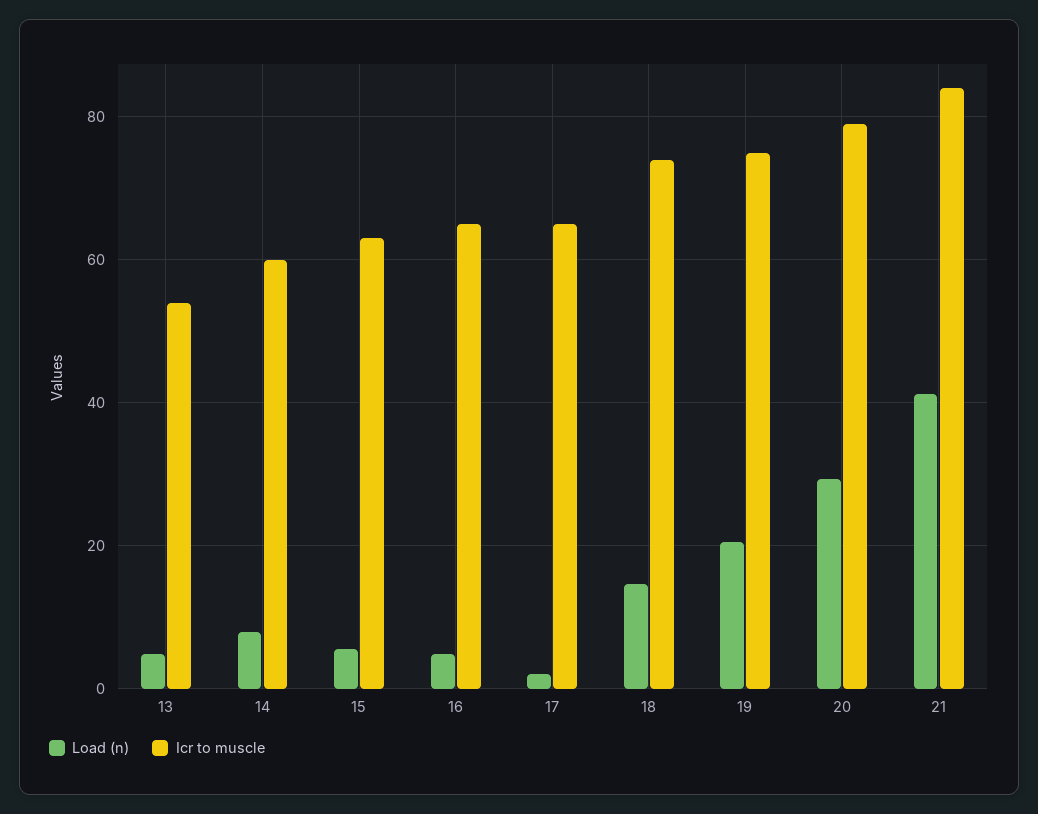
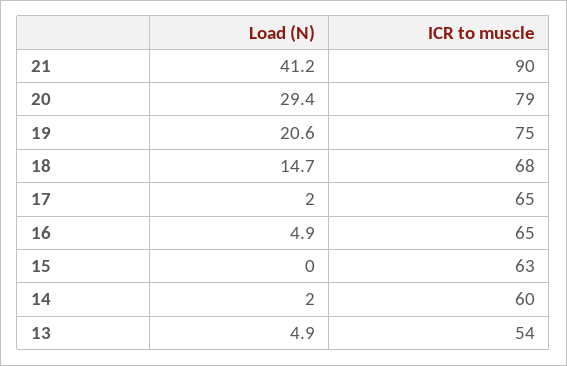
  {
    "Load (n)": {
      "13": 4.9,
-     "14": 8,
+     "14": 2,
-     "15": 6,
+     "15": 0,
      "16": 4.9,
      "17": 2,
      "18": 14.7,
      "19": 20.6,
      "20": 29.4,
      "21": 41.2
    },
    "Icr to muscle": {
      "13": 54,
      "14": 60,
      "15": 63,
      "16": 65,
      "17": 65,
-     "18": 74,
+     "18": 68,
      "19": 75,
      "20": 79,
-     "21": 84
+     "21": 90
    }
  }

